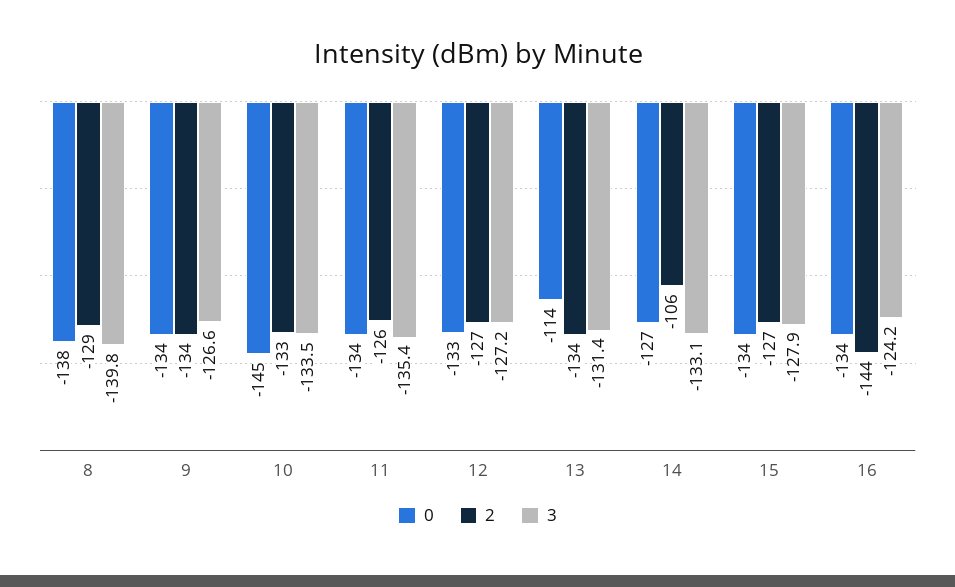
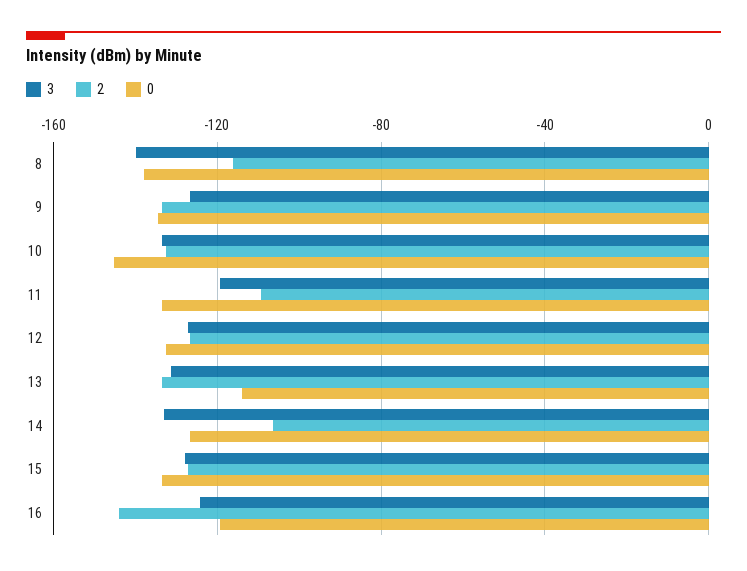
  {
    "0": {
      "8": -138,
      "9": -134,
      "10": -145,
      "11": -134,
      "12": -133,
      "13": -114,
      "14": -127,
      "15": -134,
-     "16": -134
+     "16": -120
    },
    "2": {
-     "8": -129,
+     "8": -115,
      "9": -134,
      "10": -133,
-     "11": -126,
+     "11": -110,
      "12": -127,
      "13": -134,
      "14": -106,
      "15": -127,
      "16": -144
    },
    "3": {
      "8": -139.8,
      "9": -126.6,
      "10": -133.5,
-     "11": -135.4,
+     "11": -120,
      "12": -127.2,
      "13": -131.4,
      "14": -133.1,
      "15": -127.9,
      "16": -124.2
    }
  }

